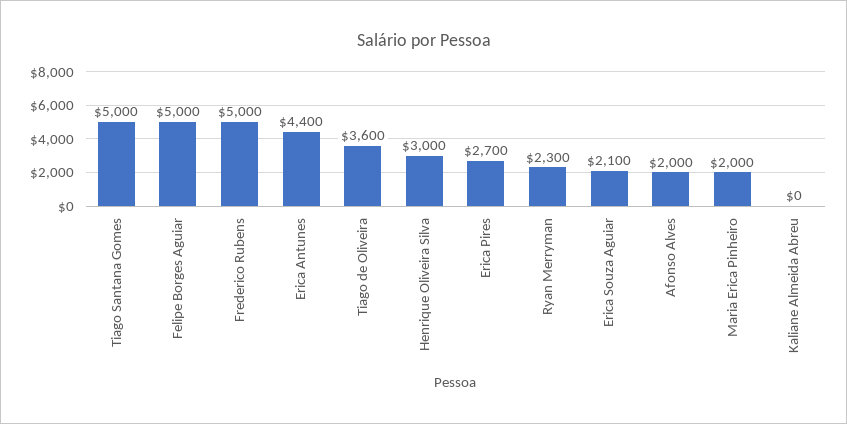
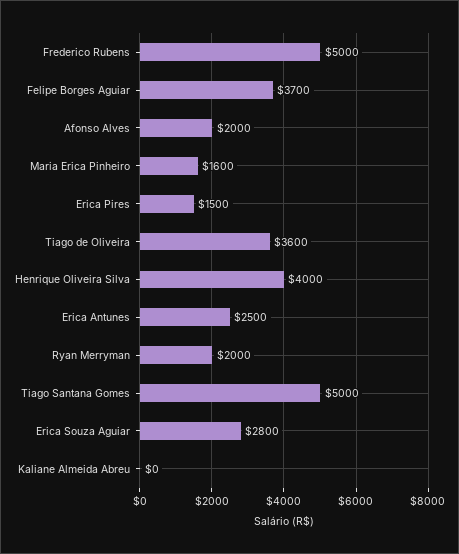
  {
    "Tiago Santana Gomes": 5000,
-   "Felipe Borges Aguiar": 5000,
+   "Felipe Borges Aguiar": 3700,
    "Frederico Rubens": 5000,
-   "Erica Antunes": 4400,
+   "Erica Antunes": 2500,
    "Tiago de Oliveira": 3600,
-   "Henrique Oliveira Silva": 3000,
+   "Henrique Oliveira Silva": 4000,
-   "Erica Pires": 2700,
+   "Erica Pires": 1500,
-   "Ryan Merryman": 2300,
+   "Ryan Merryman": 2000,
-   "Erica Souza Aguiar": 2100,
+   "Erica Souza Aguiar": 2800,
    "Afonso Alves": 2000,
-   "Maria Erica Pinheiro": 2000,
+   "Maria Erica Pinheiro": 1600,
    "Kaliane Almeida Abreu": 0
  }

